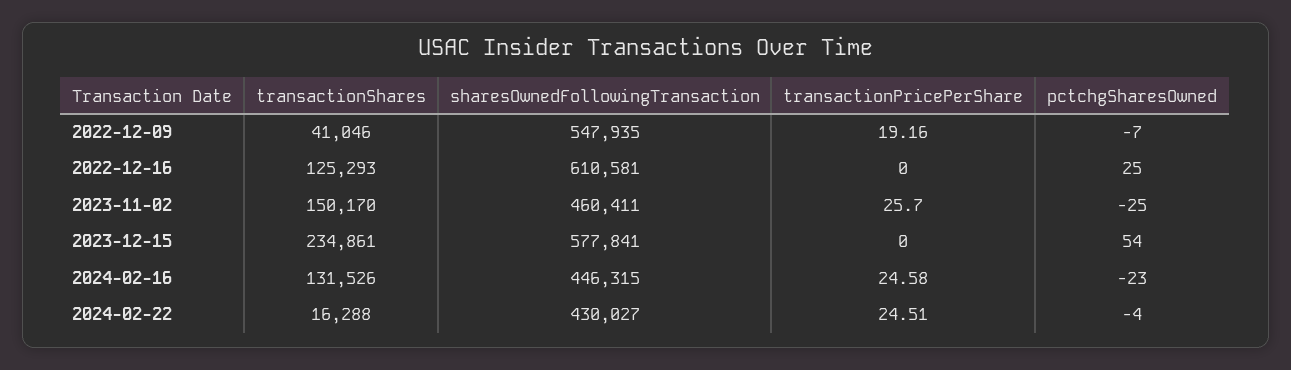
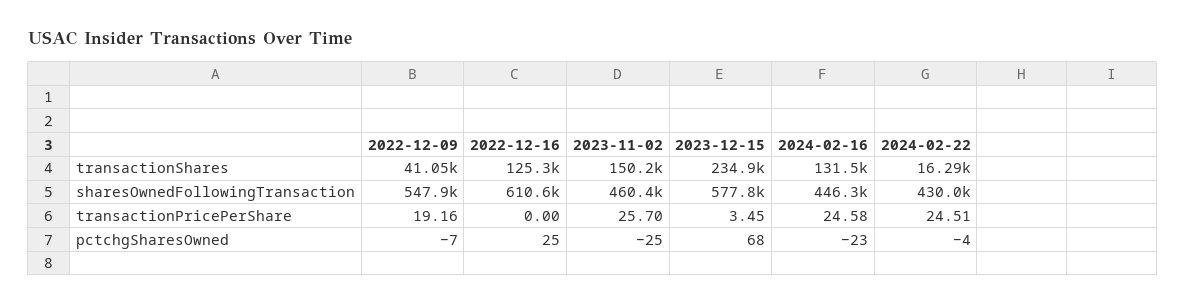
  {
    "transactionShares": {
      "2022-12-09": 41046,
      "2022-12-16": 125293,
      "2023-11-02": 150170,
      "2023-12-15": 234861,
      "2024-02-16": 131526,
      "2024-02-22": 16288
    },
    "sharesOwnedFollowingTransaction": {
      "2022-12-09": 547935,
      "2022-12-16": 610581,
      "2023-11-02": 460411,
      "2023-12-15": 577841,
      "2024-02-16": 446315,
      "2024-02-22": 430027
    },
    "transactionPricePerShare": {
      "2022-12-09": 19.16,
      "2022-12-16": 0,
      "2023-11-02": 25.7,
-     "2023-12-15": 0,
+     "2023-12-15": 3.45,
      "2024-02-16": 24.58,
      "2024-02-22": 24.51
    },
    "pctchgSharesOwned": {
      "2022-12-09": -7,
      "2022-12-16": 25,
      "2023-11-02": -25,
-     "2023-12-15": 54,
+     "2023-12-15": 68,
      "2024-02-16": -23,
      "2024-02-22": -4
    }
  }

